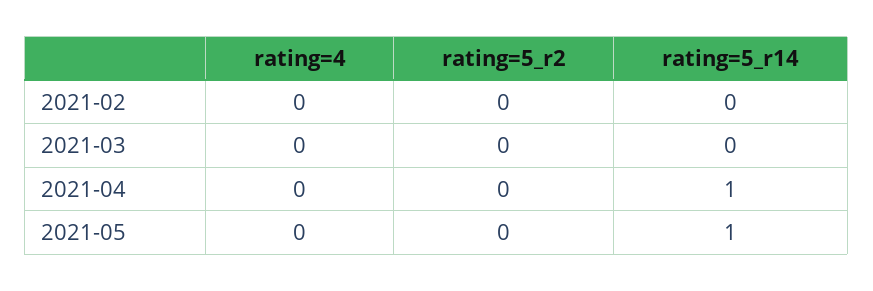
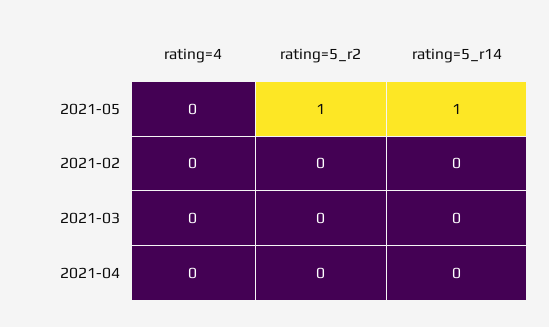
  {
    "rating=4": {
      "2021-02": 0,
      "2021-03": 0,
      "2021-04": 0,
      "2021-05": 0
    },
    "rating=5_r2": {
      "2021-02": 0,
      "2021-03": 0,
      "2021-04": 0,
-     "2021-05": 0
+     "2021-05": 1
    },
    "rating=5_r14": {
      "2021-02": 0,
      "2021-03": 0,
-     "2021-04": 1,
+     "2021-04": 0,
      "2021-05": 1
    }
  }

